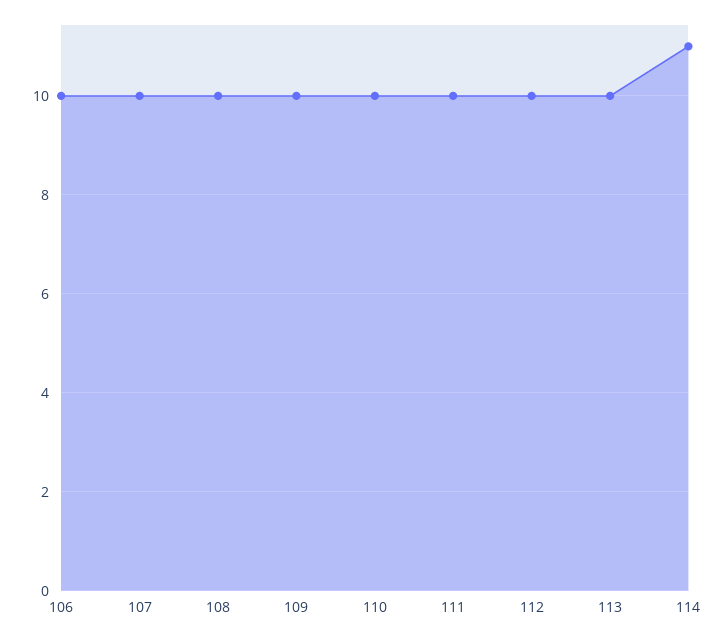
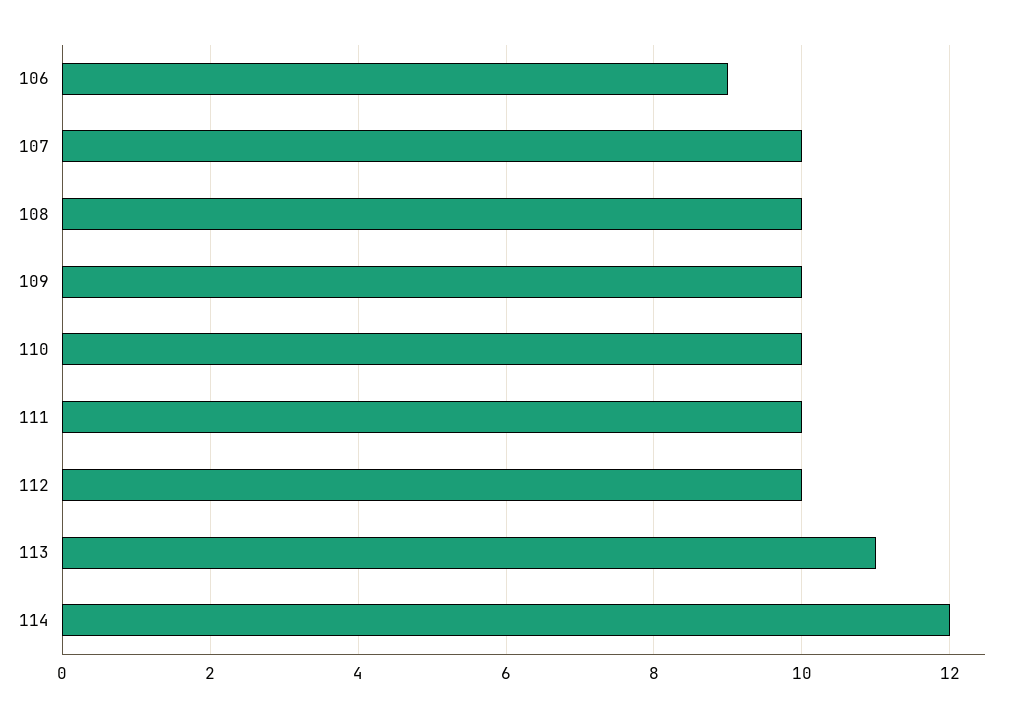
  {
-   "106": 10,
+   "106": 9,
    "107": 10,
    "108": 10,
    "109": 10,
    "110": 10,
    "111": 10,
    "112": 10,
-   "113": 10,
+   "113": 11,
-   "114": 11
+   "114": 12
  }

